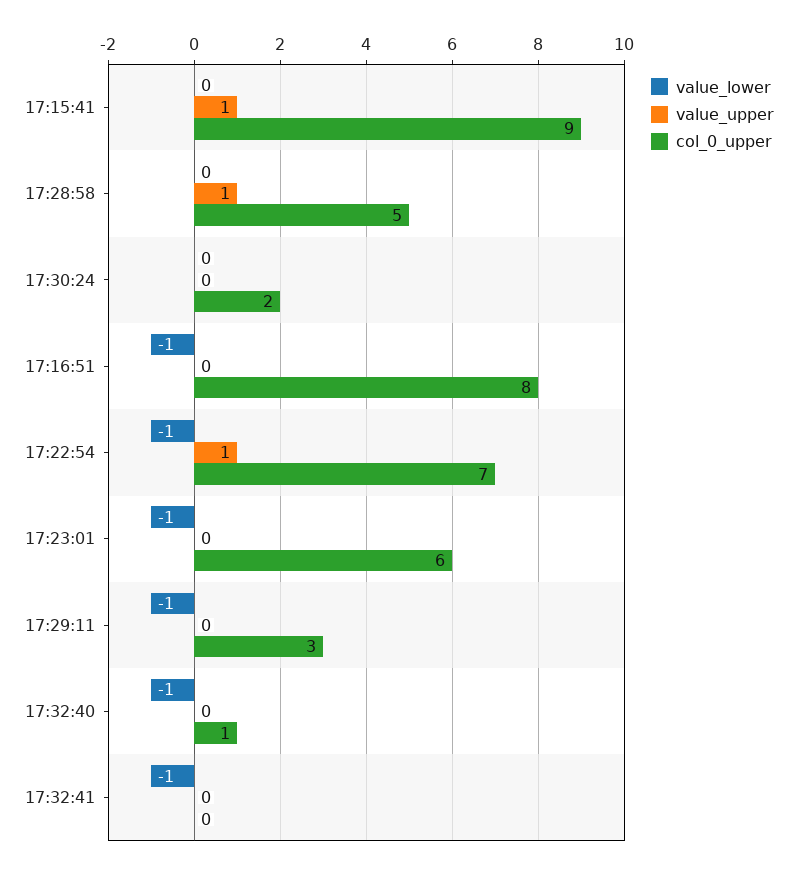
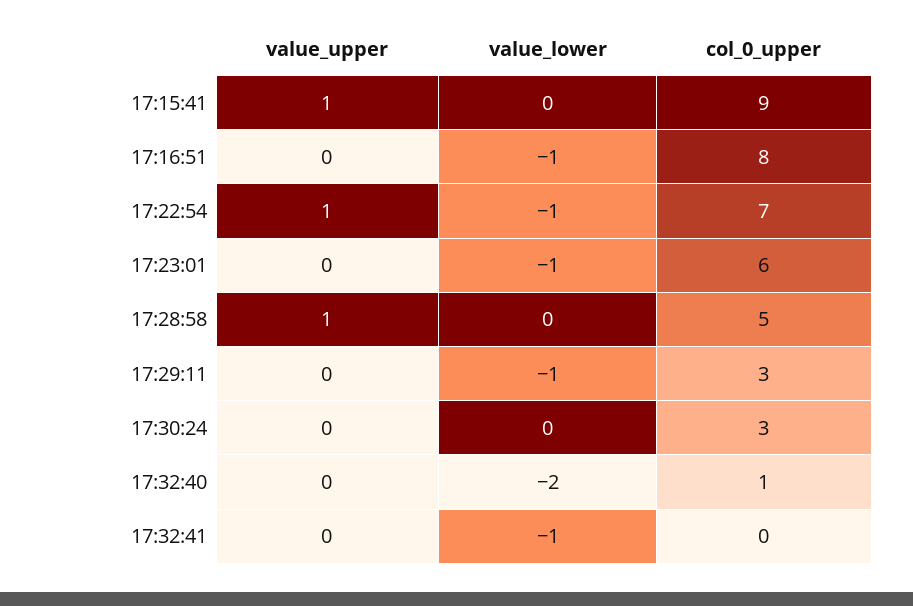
  {
    "value_lower": {
      "17:15:41": 0,
      "17:28:58": 0,
      "17:30:24": 0,
      "17:16:51": -1,
      "17:22:54": -1,
      "17:23:01": -1,
      "17:29:11": -1,
-     "17:32:40": -1,
+     "17:32:40": -2,
      "17:32:41": -1
    },
    "value_upper": {
      "17:15:41": 1,
      "17:28:58": 1,
      "17:30:24": 0,
      "17:16:51": 0,
      "17:22:54": 1,
      "17:23:01": 0,
      "17:29:11": 0,
      "17:32:40": 0,
      "17:32:41": 0
    },
    "col_0_upper": {
      "17:15:41": 9,
      "17:28:58": 5,
-     "17:30:24": 2,
+     "17:30:24": 3,
      "17:16:51": 8,
      "17:22:54": 7,
      "17:23:01": 6,
      "17:29:11": 3,
      "17:32:40": 1,
      "17:32:41": 0
    }
  }

